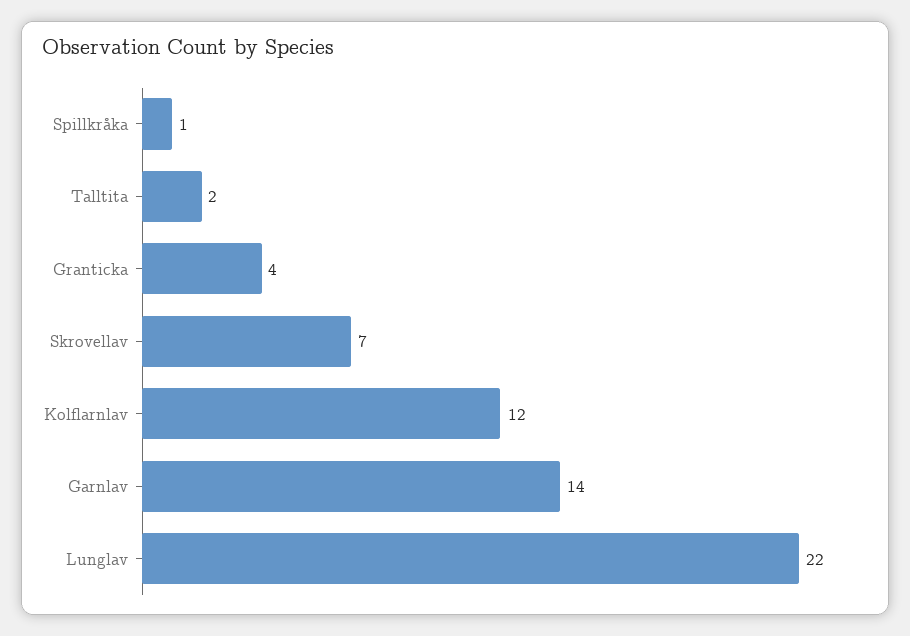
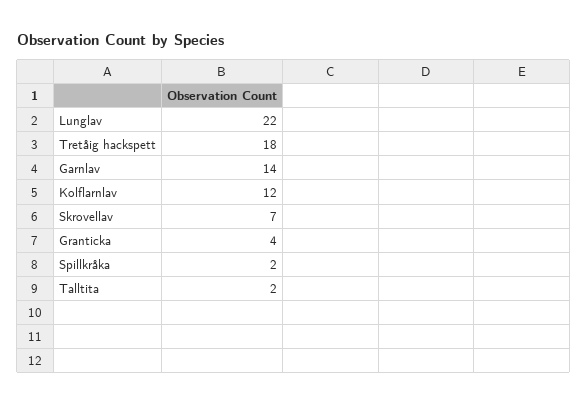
  {
-   "Spillkråka": 1,
+   "Spillkråka": 2,
    "Talltita": 2,
    "Granticka": 4,
    "Skrovellav": 7,
    "Kolflarnlav": 12,
    "Garnlav": 14,
-   "Lunglav": 22
+   "Lunglav": 22,
+   "Tretåig hackspett": 18
  }

